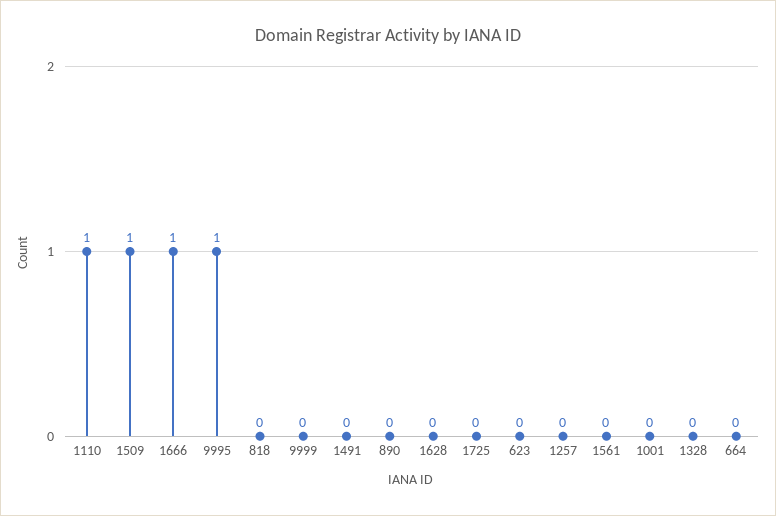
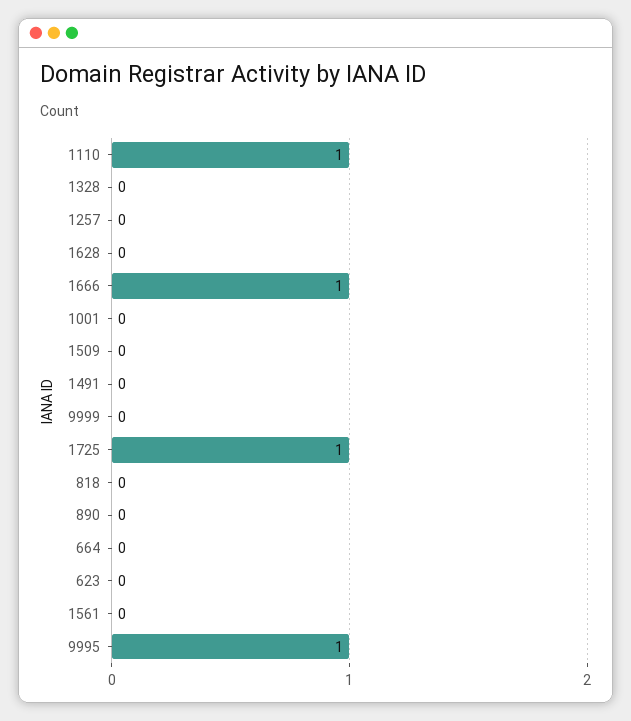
  {
    "1110": 1,
-   "1509": 1,
+   "1509": 0,
    "1666": 1,
    "9995": 1,
    "818": 0,
    "9999": 0,
    "1491": 0,
    "890": 0,
    "1628": 0,
-   "1725": 0,
+   "1725": 1,
    "623": 0,
    "1257": 0,
    "1561": 0,
    "1001": 0,
    "1328": 0,
    "664": 0
  }

